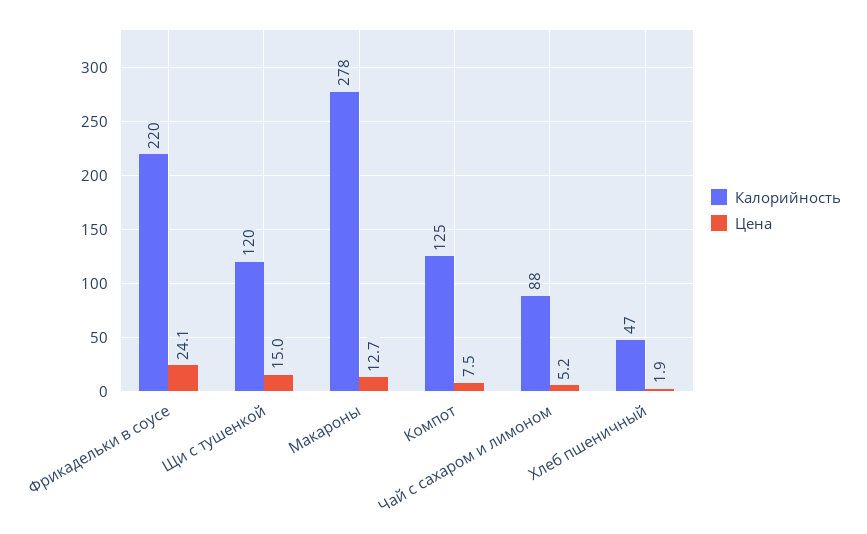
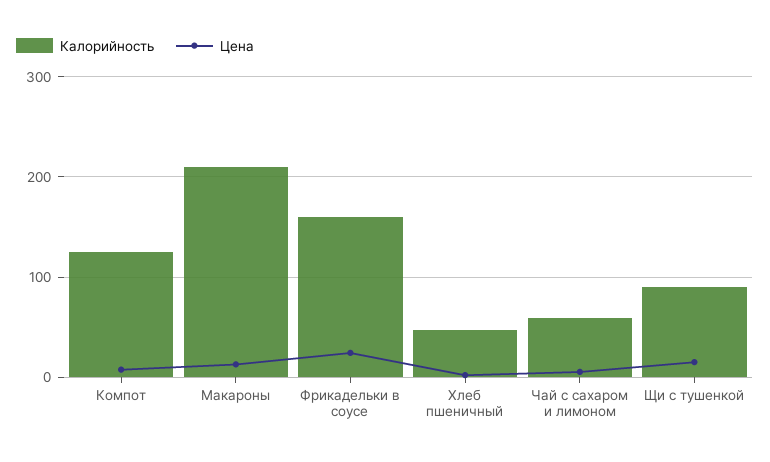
  {
    "Калорийность": {
-     "Фрикадельки в соусе": 220,
+     "Фрикадельки в соусе": 160,
-     "Щи с тушенкой": 120,
+     "Щи с тушенкой": 90,
-     "Макароны": 278,
+     "Макароны": 210,
      "Компот": 125,
-     "Чай с сахаром и лимоном": 88,
+     "Чай с сахаром и лимоном": 60,
      "Хлеб пшеничный": 47
    },
    "Цена": {
      "Фрикадельки в соусе": 24.1,
      "Щи с тушенкой": 15,
      "Макароны": 12.7,
      "Компот": 7.5,
      "Чай с сахаром и лимоном": 5.2,
      "Хлеб пшеничный": 1.9
    }
  }

